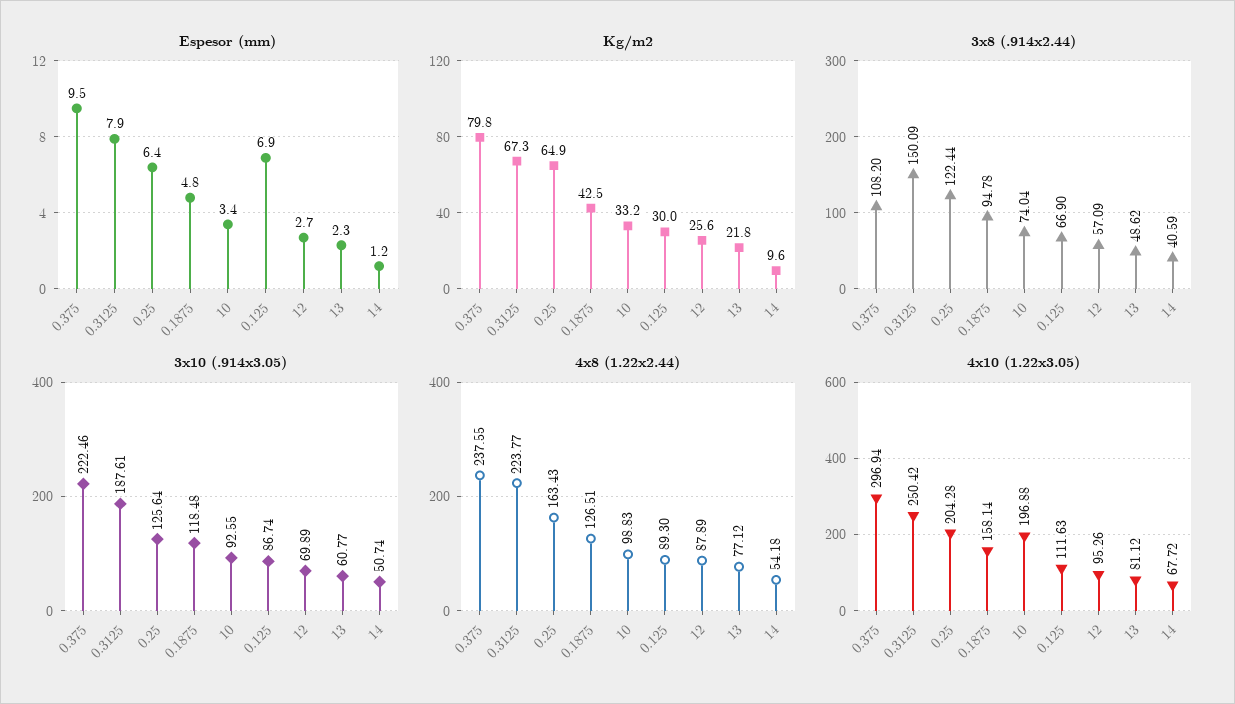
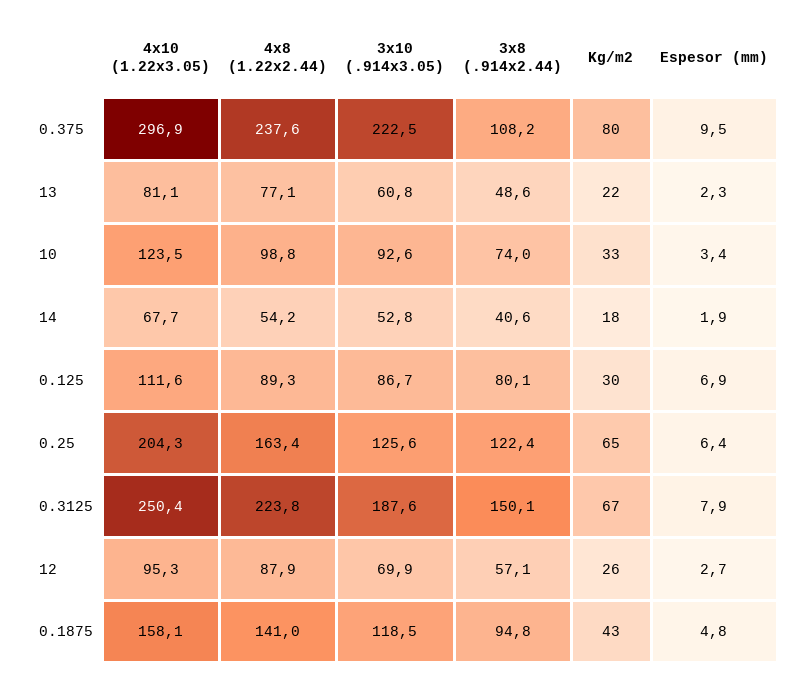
  {
    "Espesor (mm)": {
      "0.375": 9.5,
      "0.3125": 7.9,
      "0.25": 6.4,
      "0.1875": 4.8,
      "10": 3.4,
      "0.125": 6.9,
      "12": 2.7,
      "13": 2.3,
-     "14": 1.2
+     "14": 1.9
    },
    "Kg/m2": {
      "0.375": 79.8,
      "0.3125": 67.3,
      "0.25": 64.9,
      "0.1875": 42.5,
      "10": 33.2,
      "0.125": 30,
      "12": 25.6,
      "13": 21.8,
-     "14": 9.6
+     "14": 18
    },
    "3x8 (.914x2.44)": {
      "0.375": 108.2,
      "0.3125": 150.09,
      "0.25": 122.44,
      "0.1875": 94.78,
      "10": 74.04,
-     "0.125": 66.9,
+     "0.125": 80.1,
      "12": 57.09,
      "13": 48.62,
      "14": 40.59
    },
    "3x10 (.914x3.05)": {
      "0.375": 222.46,
      "0.3125": 187.61,
      "0.25": 125.64,
      "0.1875": 118.48,
      "10": 92.55,
      "0.125": 86.74,
      "12": 69.89,
      "13": 60.77,
-     "14": 50.74
+     "14": 52.8
    },
    "4x8 (1.22x2.44)": {
      "0.375": 237.55,
      "0.3125": 223.77,
      "0.25": 163.43,
-     "0.1875": 126.51,
+     "0.1875": 141,
      "10": 98.83,
      "0.125": 89.3,
      "12": 87.89,
      "13": 77.12,
      "14": 54.18
    },
    "4x10 (1.22x3.05)": {
      "0.375": 296.94,
      "0.3125": 250.42,
      "0.25": 204.28,
      "0.1875": 158.14,
-     "10": 196.88,
+     "10": 123.5,
      "0.125": 111.63,
      "12": 95.26,
      "13": 81.12,
      "14": 67.72
    }
  }

